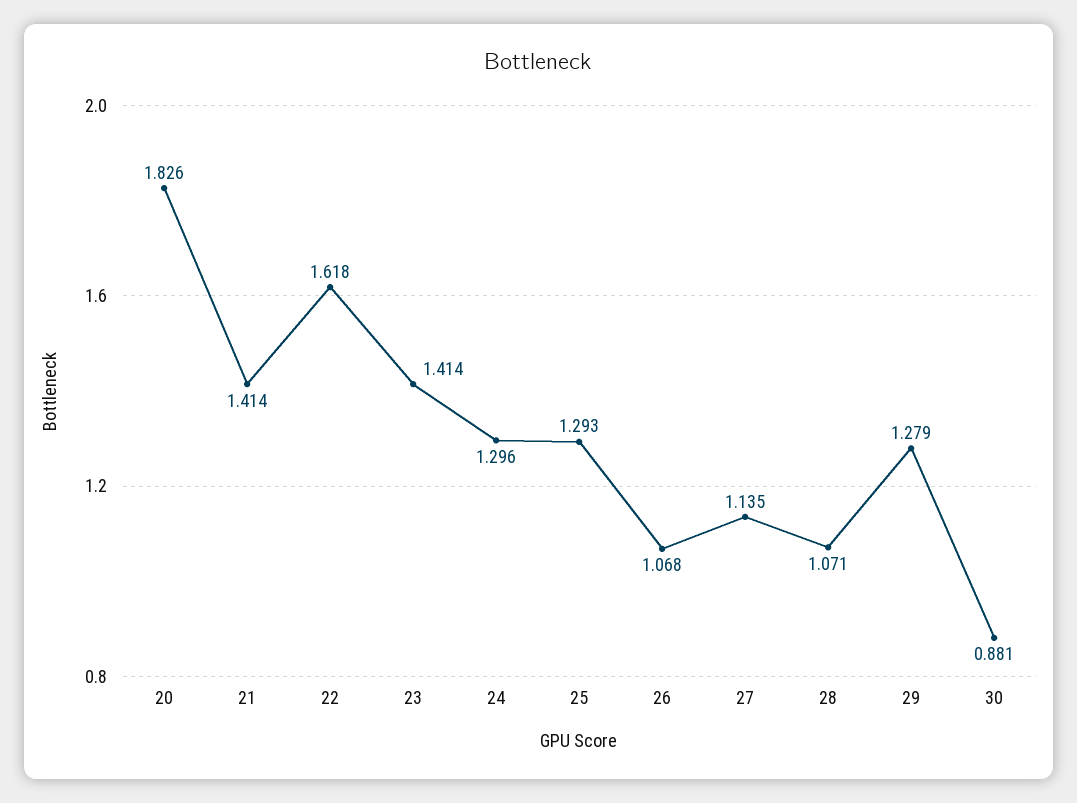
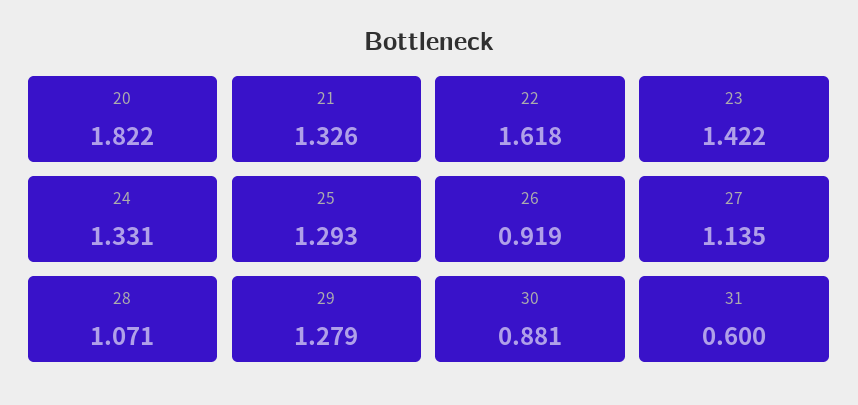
  {
-   "20": 1.826,
+   "20": 1.822,
-   "21": 1.414,
+   "21": 1.326,
    "22": 1.618,
-   "23": 1.414,
+   "23": 1.422,
-   "24": 1.296,
+   "24": 1.331,
    "25": 1.293,
-   "26": 1.068,
+   "26": 0.919,
    "27": 1.135,
    "28": 1.071,
    "29": 1.279,
-   "30": 0.881
+   "30": 0.881,
+   "31": 0.6
  }

